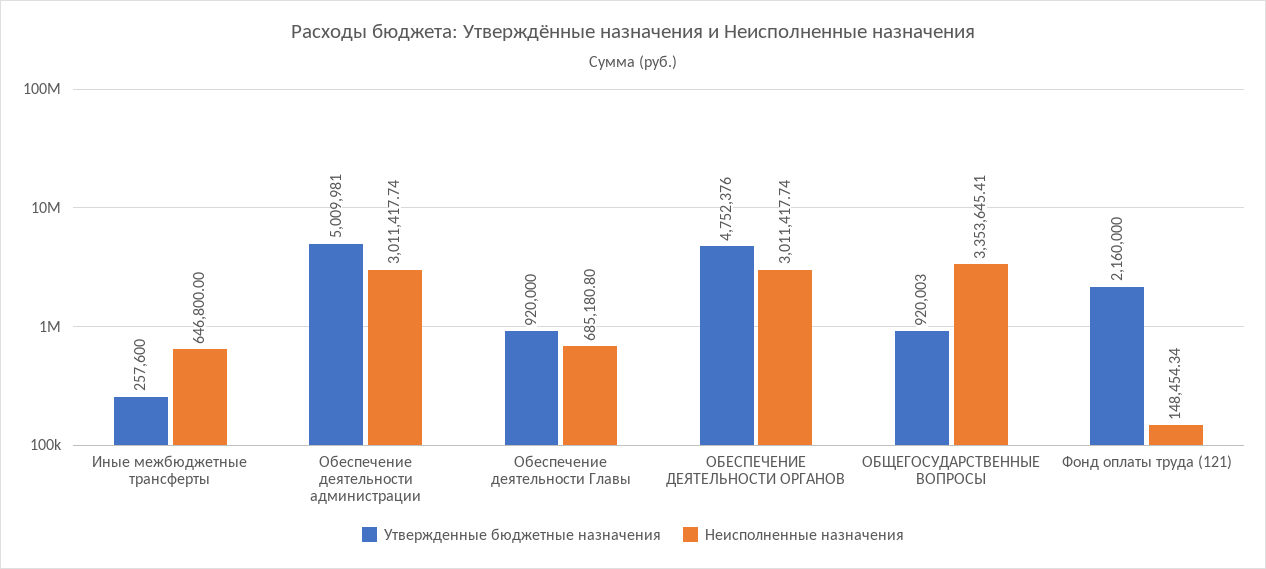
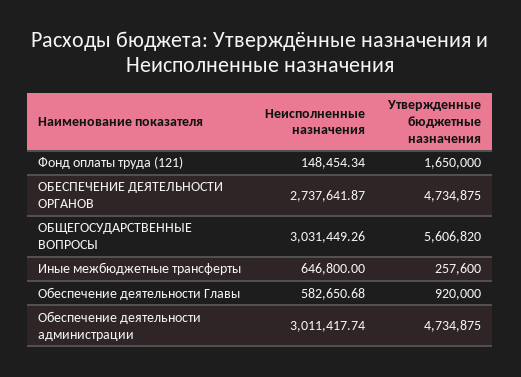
  {
    "Утвержденные бюджетные назначения": {
      "Иные межбюджетные трансферты": 257600,
-     "Обеспечение деятельности администрации": 5009981,
+     "Обеспечение деятельности администрации": 4734875,
      "Обеспечение деятельности Главы": 920000,
-     "ОБЕСПЕЧЕНИЕ ДЕЯТЕЛЬНОСТИ ОРГАНОВ": 4752376,
+     "ОБЕСПЕЧЕНИЕ ДЕЯТЕЛЬНОСТИ ОРГАНОВ": 4734875,
-     "ОБЩЕГОСУДАРСТВЕННЫЕ ВОПРОСЫ": 920003,
+     "ОБЩЕГОСУДАРСТВЕННЫЕ ВОПРОСЫ": 5606820,
-     "Фонд оплаты труда (121)": 2160000
+     "Фонд оплаты труда (121)": 1650000
    },
    "Неисполненные назначения": {
      "Иные межбюджетные трансферты": 646800,
      "Обеспечение деятельности администрации": 3011417.74,
-     "Обеспечение деятельности Главы": 685180.8,
+     "Обеспечение деятельности Главы": 582650.68,
-     "ОБЕСПЕЧЕНИЕ ДЕЯТЕЛЬНОСТИ ОРГАНОВ": 3011417.74,
+     "ОБЕСПЕЧЕНИЕ ДЕЯТЕЛЬНОСТИ ОРГАНОВ": 2737641.87,
-     "ОБЩЕГОСУДАРСТВЕННЫЕ ВОПРОСЫ": 3353645.41,
+     "ОБЩЕГОСУДАРСТВЕННЫЕ ВОПРОСЫ": 3031449.26,
      "Фонд оплаты труда (121)": 148454.34
    }
  }

